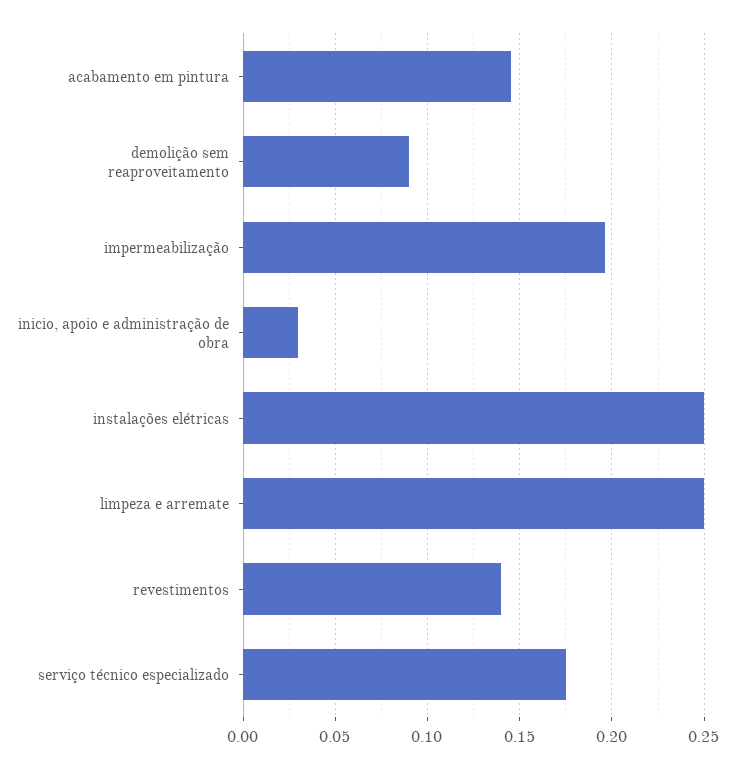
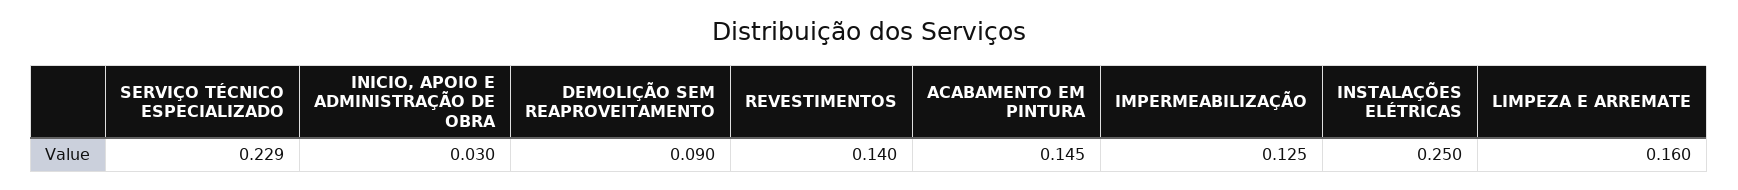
  {
    "acabamento em pintura": 0.145,
    "demolição sem reaproveitamento": 0.09,
-   "impermeabilização": 0.195,
+   "impermeabilização": 0.125,
    "inicio, apoio e administração de obra": 0.03,
    "instalações elétricas": 0.25,
-   "limpeza e arremate": 0.25,
+   "limpeza e arremate": 0.16,
    "revestimentos": 0.14,
-   "serviço técnico especializado": 0.175
+   "serviço técnico especializado": 0.229
  }

